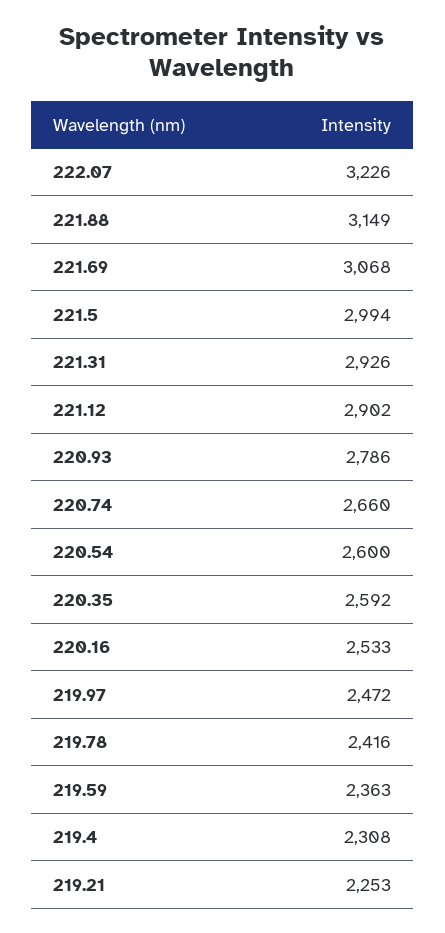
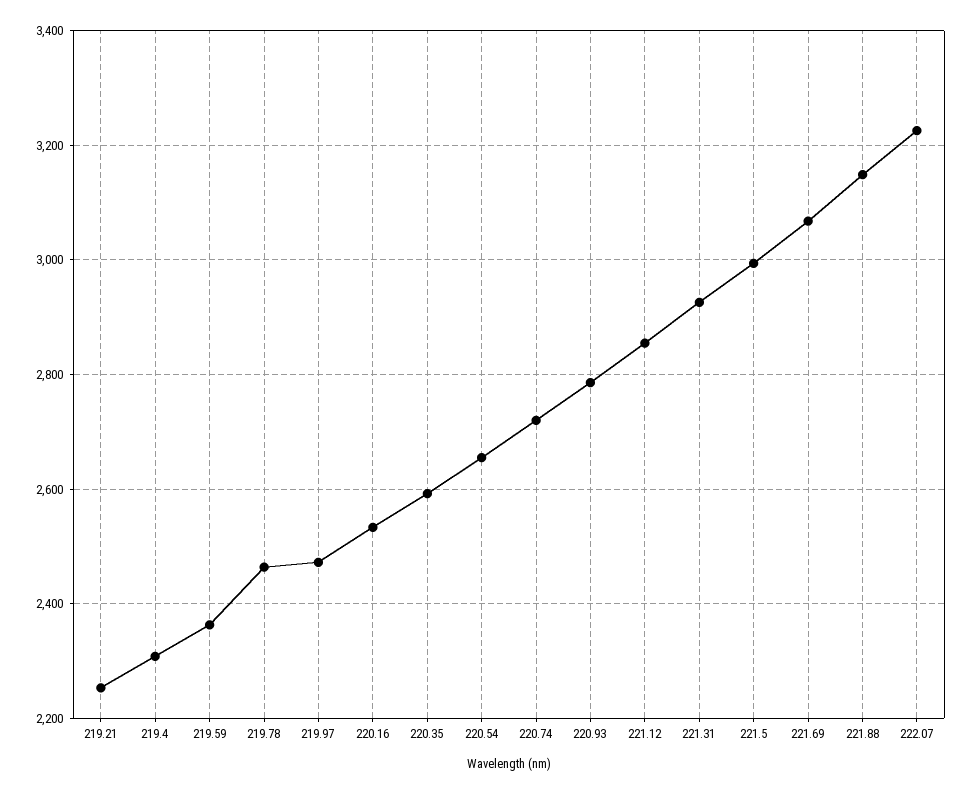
  {
    "222.07": 3226,
    "221.88": 3149,
    "221.69": 3068,
    "221.5": 2994,
    "221.31": 2926,
-   "221.12": 2902,
+   "221.12": 2860,
    "220.93": 2786,
-   "220.74": 2660,
+   "220.74": 2720,
-   "220.54": 2600,
+   "220.54": 2660,
    "220.35": 2592,
    "220.16": 2533,
    "219.97": 2472,
-   "219.78": 2416,
+   "219.78": 2460,
    "219.59": 2363,
    "219.4": 2308,
    "219.21": 2253
  }

